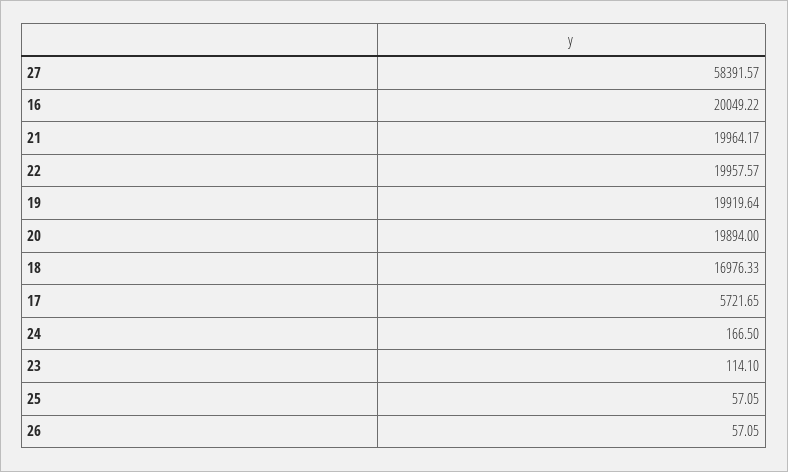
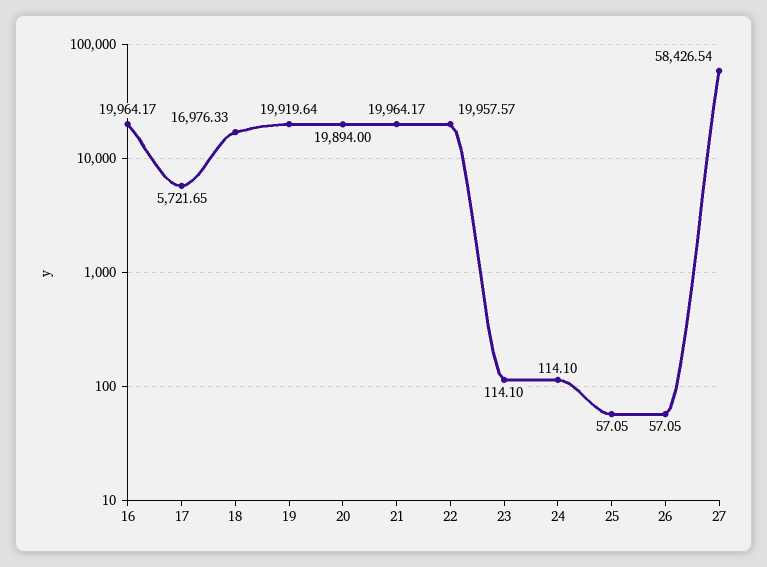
  {
-   "27": 58391.57,
+   "27": 58426.54,
-   "16": 20049.22,
+   "16": 19964.17,
    "21": 19964.17,
    "22": 19957.57,
    "19": 19919.64,
    "20": 19894,
    "18": 16976.33,
    "17": 5721.65,
-   "24": 166.5,
+   "24": 114.1,
    "23": 114.1,
    "25": 57.05,
    "26": 57.05
  }

